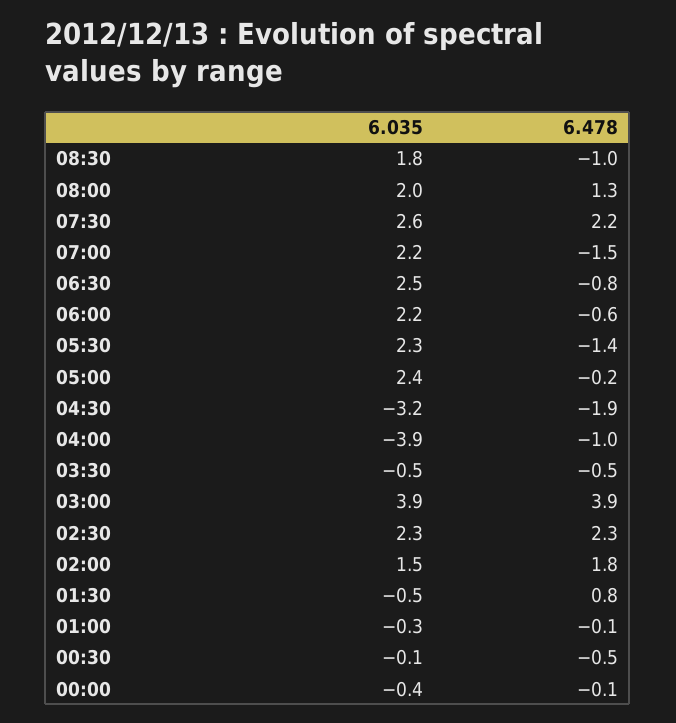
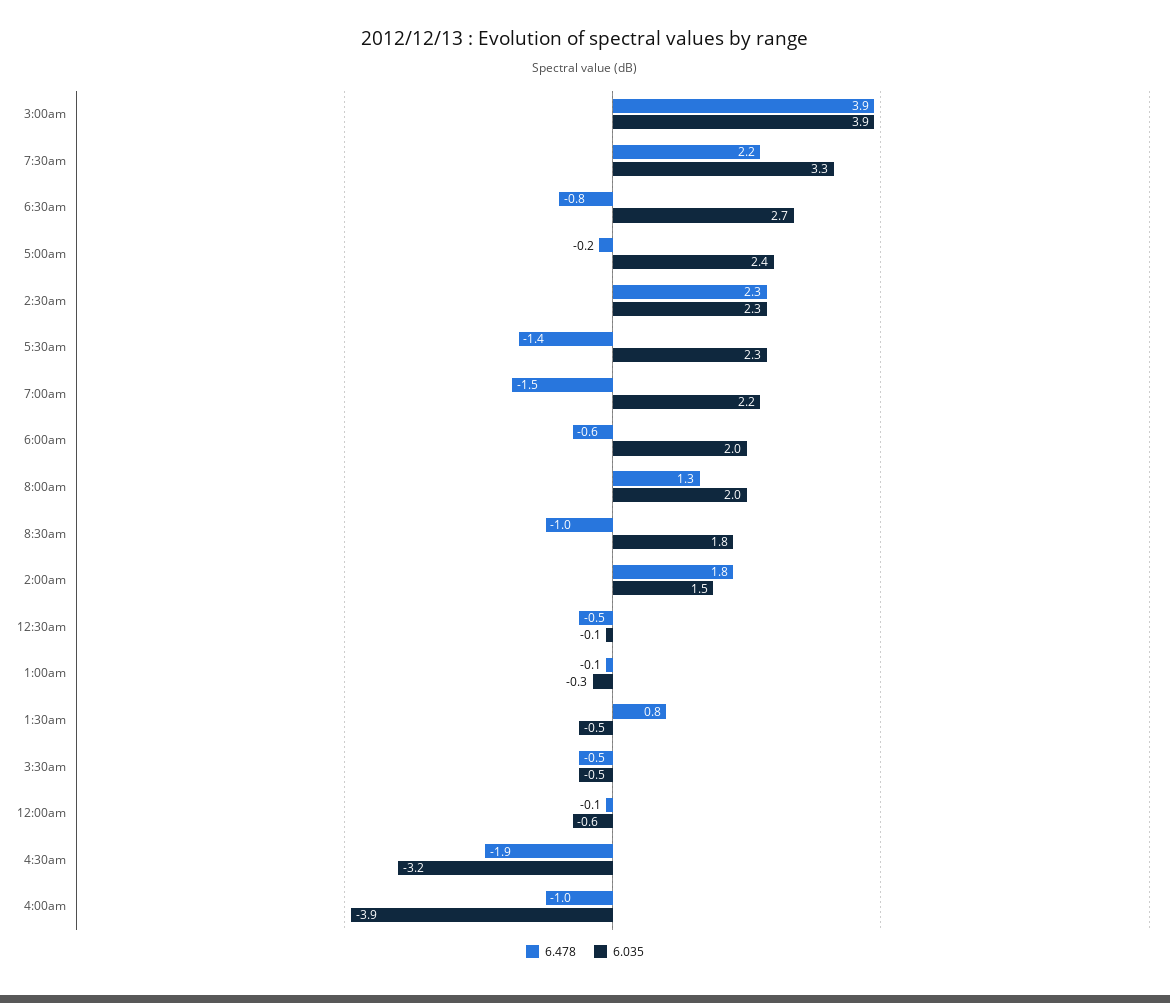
  {
    "6.035": {
      "08:30": 1.8,
      "08:00": 2,
-     "07:30": 2.6,
+     "07:30": 3.3,
      "07:00": 2.2,
-     "06:30": 2.5,
+     "06:30": 2.7,
-     "06:00": 2.2,
+     "06:00": 2,
      "05:30": 2.3,
      "05:00": 2.4,
      "04:30": -3.2,
      "04:00": -3.9,
      "03:30": -0.5,
      "03:00": 3.9,
      "02:30": 2.3,
      "02:00": 1.5,
      "01:30": -0.5,
      "01:00": -0.3,
      "00:30": -0.1,
-     "00:00": -0.4
+     "00:00": -0.6
    },
    "6.478": {
      "08:30": -1,
      "08:00": 1.3,
      "07:30": 2.2,
      "07:00": -1.5,
      "06:30": -0.8,
      "06:00": -0.6,
      "05:30": -1.4,
      "05:00": -0.2,
      "04:30": -1.9,
      "04:00": -1,
      "03:30": -0.5,
      "03:00": 3.9,
      "02:30": 2.3,
      "02:00": 1.8,
      "01:30": 0.8,
      "01:00": -0.1,
      "00:30": -0.5,
      "00:00": -0.1
    }
  }

